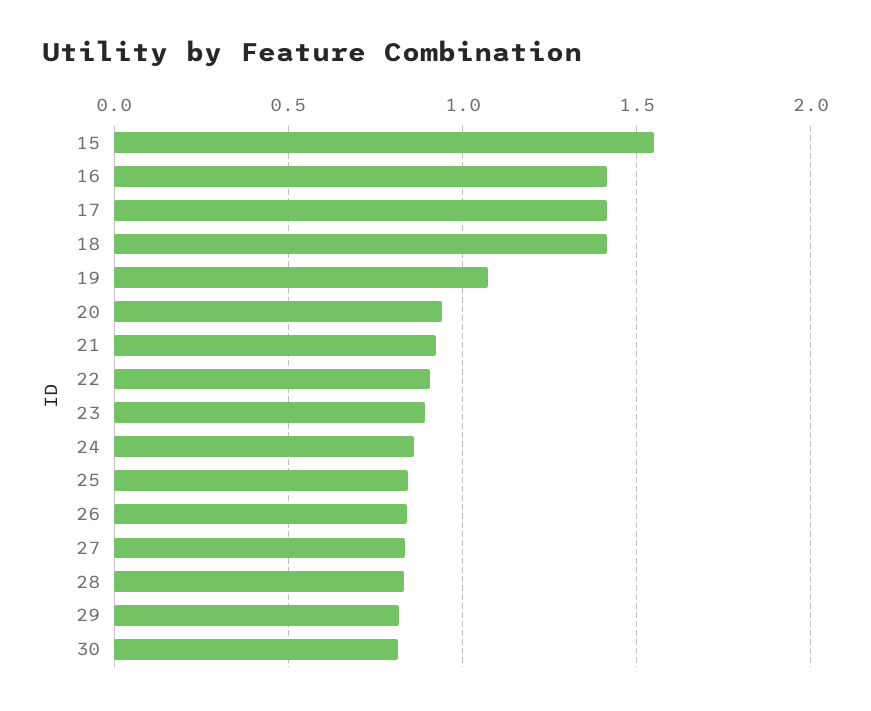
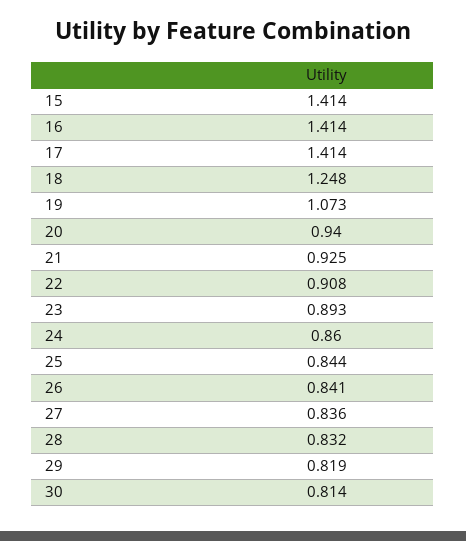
  {
-   "15": 1.55,
+   "15": 1.414,
    "16": 1.414,
    "17": 1.414,
-   "18": 1.4,
+   "18": 1.248,
    "19": 1.073,
    "20": 0.94,
    "21": 0.925,
    "22": 0.908,
    "23": 0.893,
    "24": 0.86,
    "25": 0.844,
    "26": 0.841,
    "27": 0.836,
    "28": 0.832,
    "29": 0.819,
    "30": 0.814
  }

